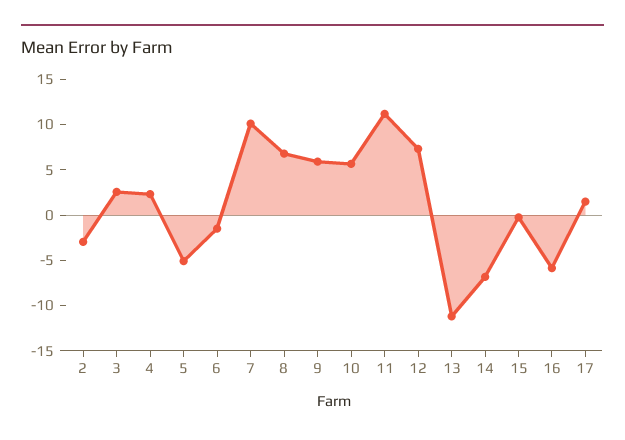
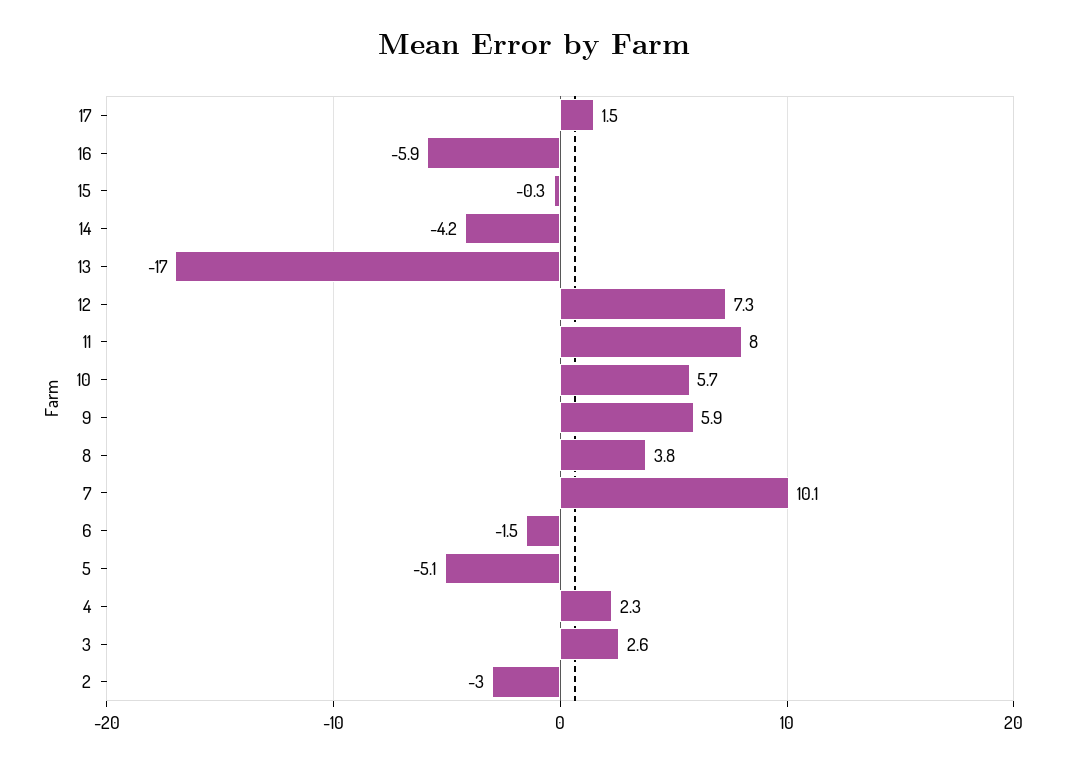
  {
    "2": -3,
    "3": 2.6,
    "4": 2.3,
    "5": -5.1,
    "6": -1.5,
    "7": 10.1,
-   "8": 7,
+   "8": 3.8,
    "9": 5.9,
    "10": 5.7,
-   "11": 11,
+   "11": 8,
    "12": 7.3,
-   "13": -11,
+   "13": -17,
-   "14": -7,
+   "14": -4.2,
    "15": -0.3,
    "16": -5.9,
    "17": 1.5
  }

